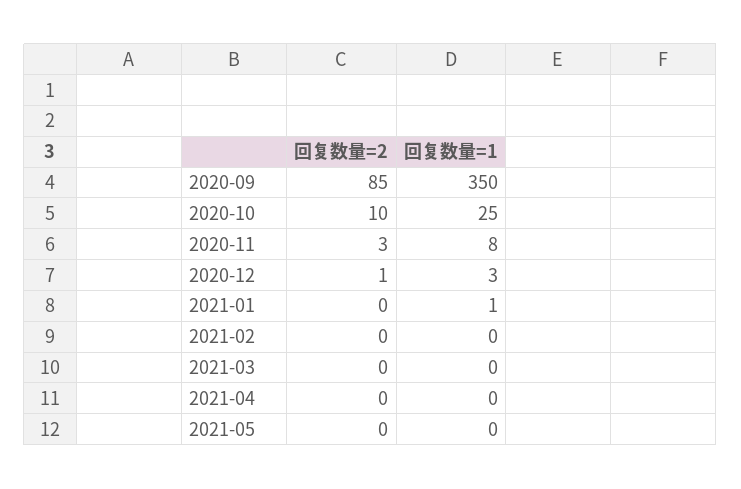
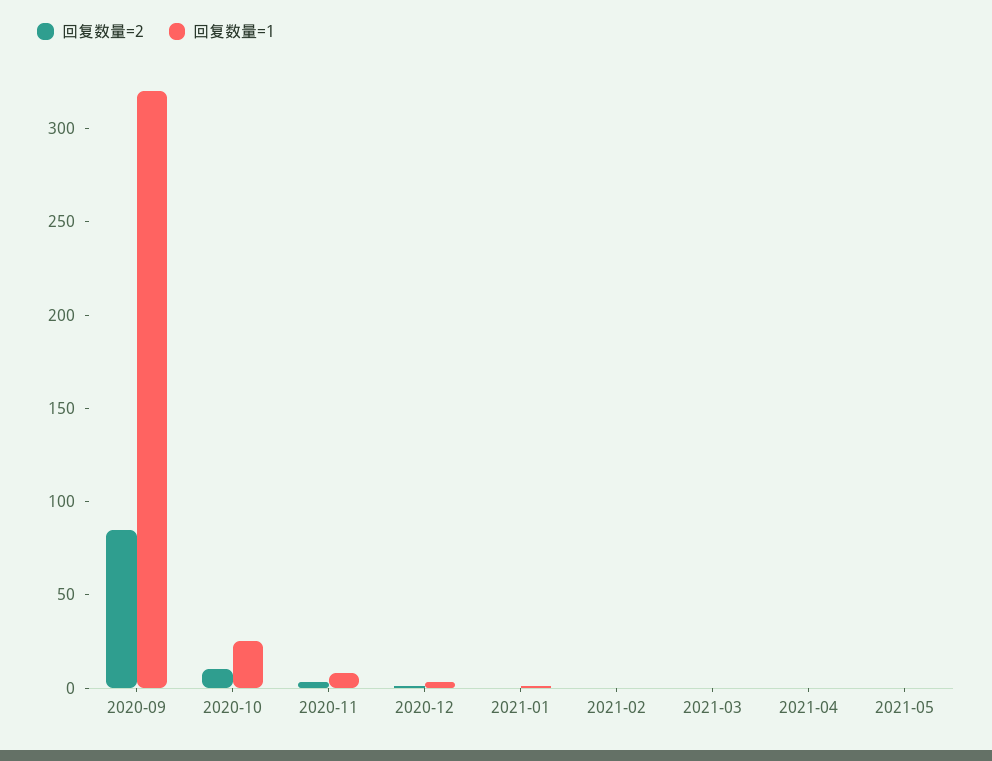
  {
    "回复数量=2": {
      "2020-09": 85,
      "2020-10": 10,
      "2020-11": 3,
      "2020-12": 1,
      "2021-01": 0,
      "2021-02": 0,
      "2021-03": 0,
      "2021-04": 0,
      "2021-05": 0
    },
    "回复数量=1": {
-     "2020-09": 350,
+     "2020-09": 320,
      "2020-10": 25,
      "2020-11": 8,
      "2020-12": 3,
      "2021-01": 1,
      "2021-02": 0,
      "2021-03": 0,
      "2021-04": 0,
      "2021-05": 0
    }
  }

